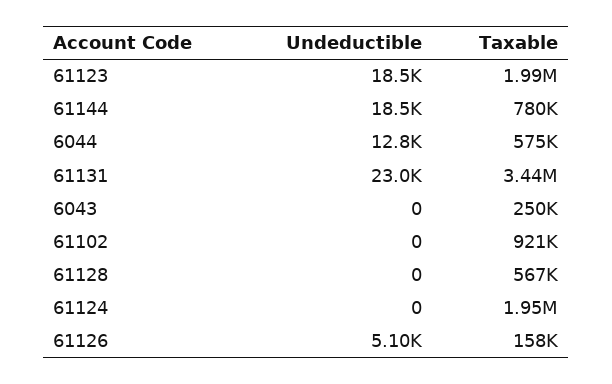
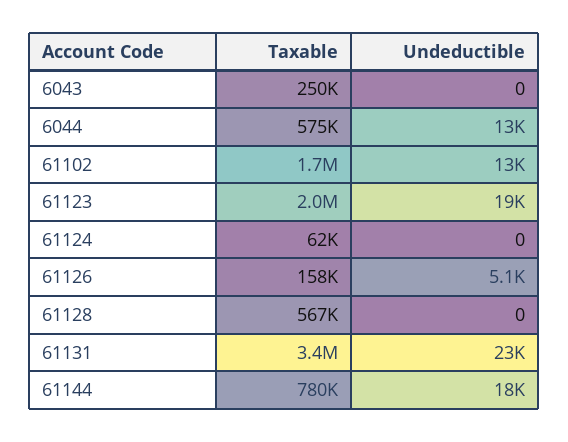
  {
    "Undeductible": {
      "61123": 18500,
      "61144": 18500,
      "6044": 12800,
      "61131": 23000,
      "6043": 0,
-     "61102": 0,
+     "61102": 13000,
      "61128": 0,
      "61124": 0,
      "61126": 5100
    },
    "Taxable": {
      "61123": 1990000,
      "61144": 780000,
      "6044": 575000,
      "61131": 3440000,
      "6043": 250000,
-     "61102": 921000,
+     "61102": 1700000,
      "61128": 567000,
-     "61124": 1950000,
+     "61124": 62000,
      "61126": 158000
    }
  }

